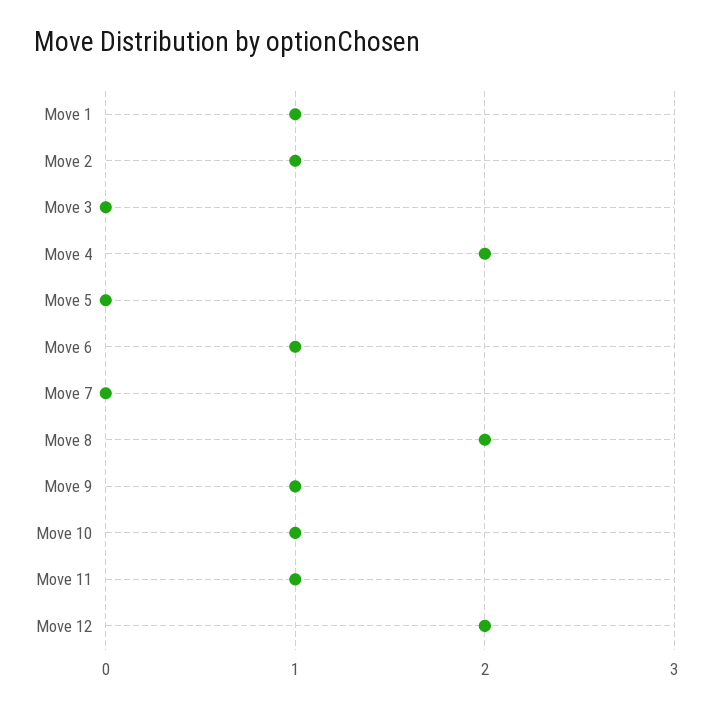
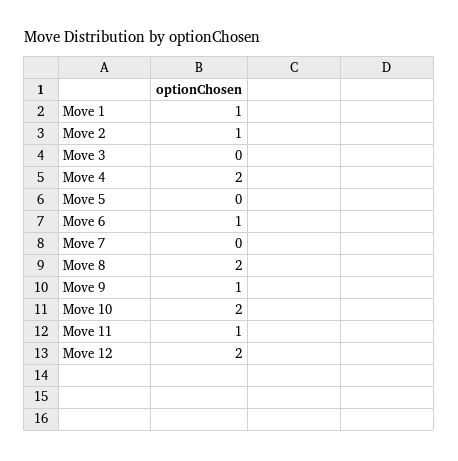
  {
    "Move 1": 1,
    "Move 2": 1,
    "Move 3": 0,
    "Move 4": 2,
    "Move 5": 0,
    "Move 6": 1,
    "Move 7": 0,
    "Move 8": 2,
    "Move 9": 1,
-   "Move 10": 1,
+   "Move 10": 2,
    "Move 11": 1,
    "Move 12": 2
  }

